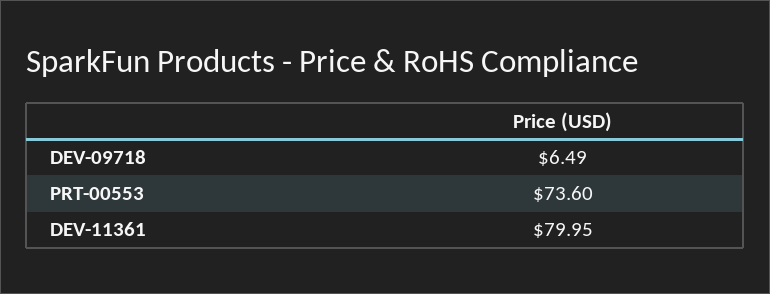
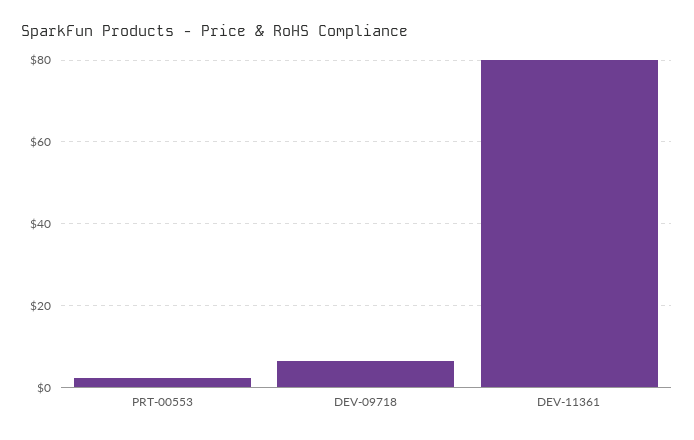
  {
    "DEV-09718": 6.49,
-   "PRT-00553": 73.6,
+   "PRT-00553": 2,
    "DEV-11361": 79.95
  }

